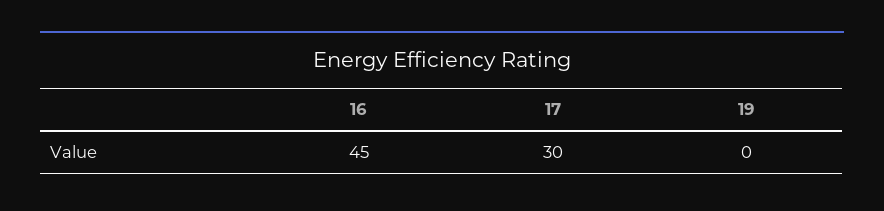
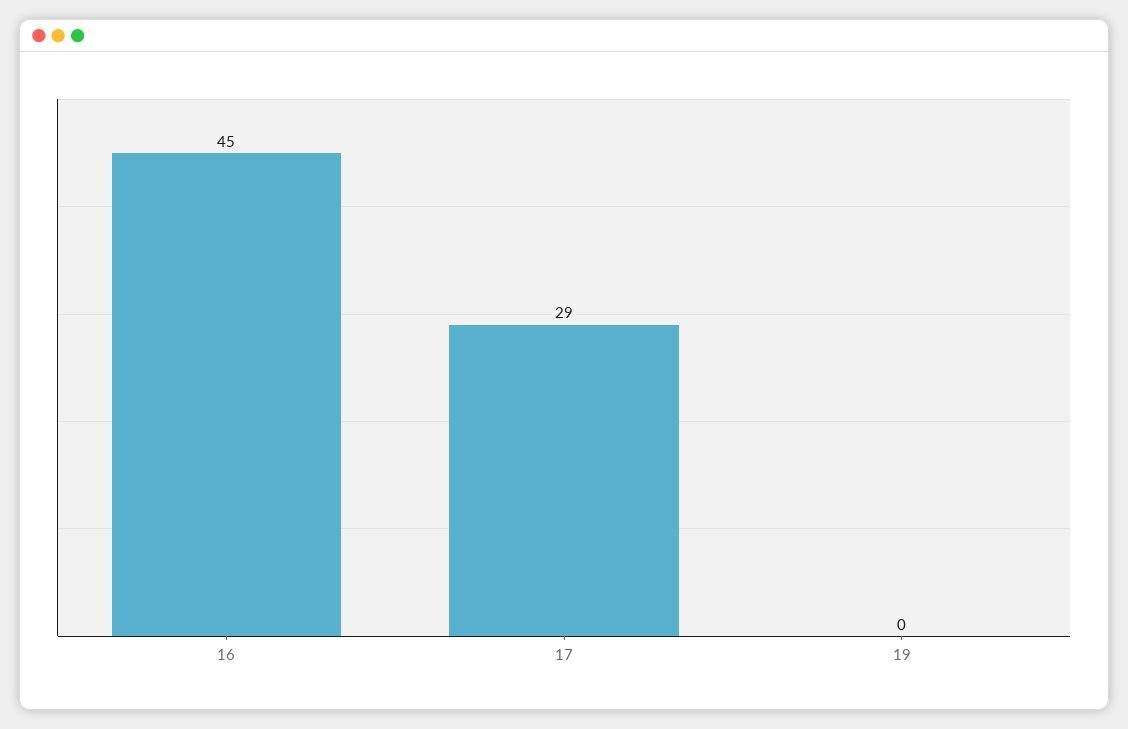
  {
    "16": 45,
-   "17": 30,
+   "17": 29,
    "19": 0
  }

